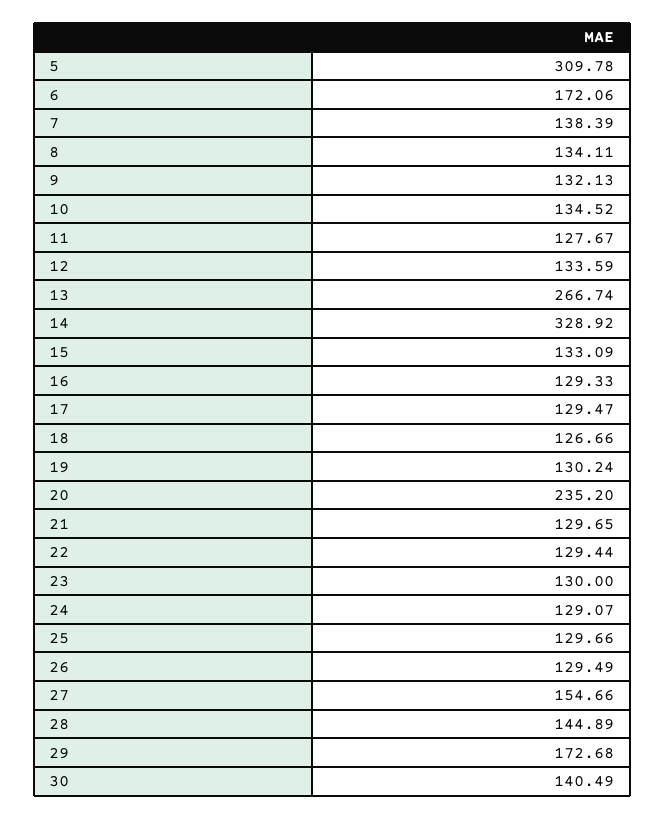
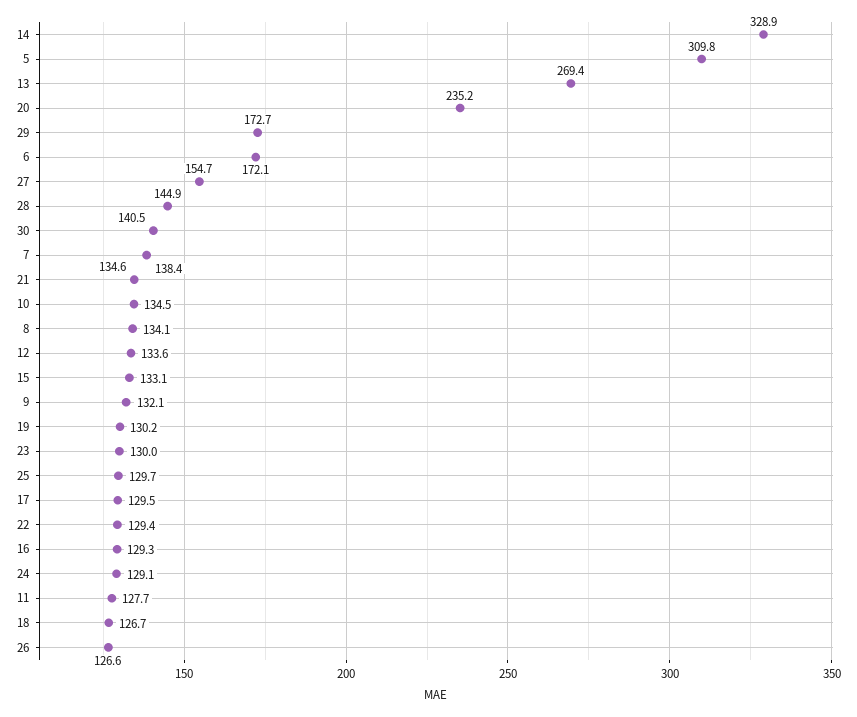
  {
    "5": 309.78,
    "6": 172.06,
    "7": 138.39,
    "8": 134.11,
    "9": 132.13,
    "10": 134.52,
    "11": 127.67,
    "12": 133.59,
-   "13": 266.74,
+   "13": 269.4,
    "14": 328.92,
    "15": 133.09,
    "16": 129.33,
    "17": 129.47,
    "18": 126.66,
    "19": 130.24,
    "20": 235.2,
-   "21": 129.65,
+   "21": 134.6,
    "22": 129.44,
    "23": 130,
    "24": 129.07,
    "25": 129.66,
-   "26": 129.49,
+   "26": 126.6,
    "27": 154.66,
    "28": 144.89,
    "29": 172.68,
    "30": 140.49
  }

